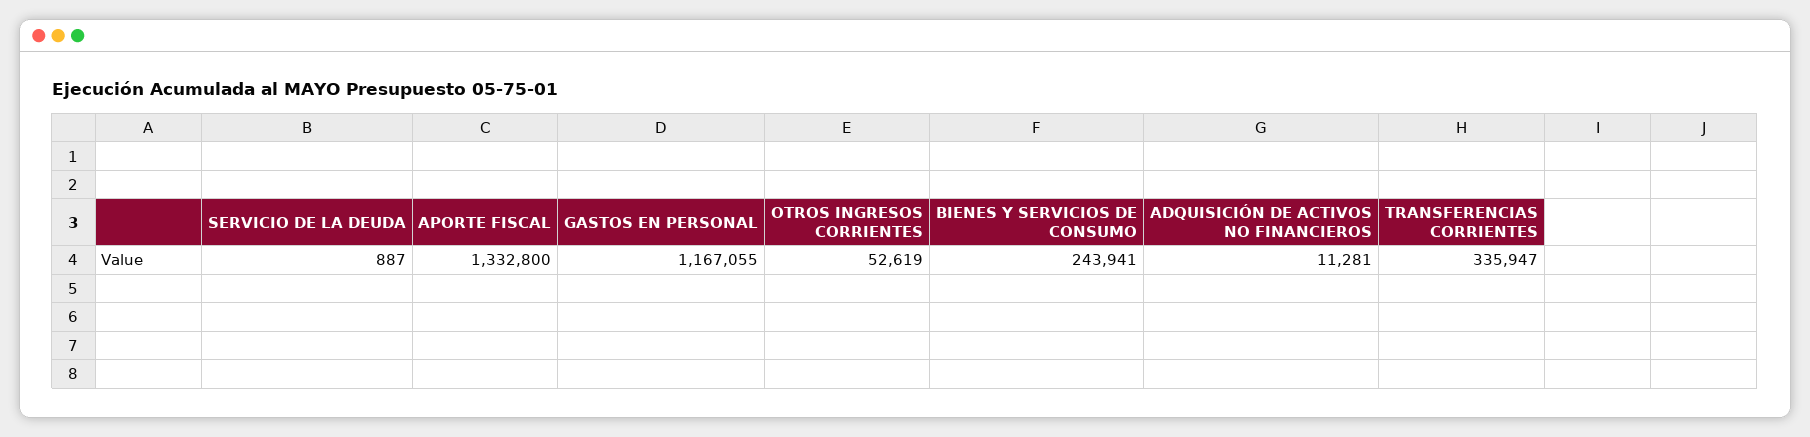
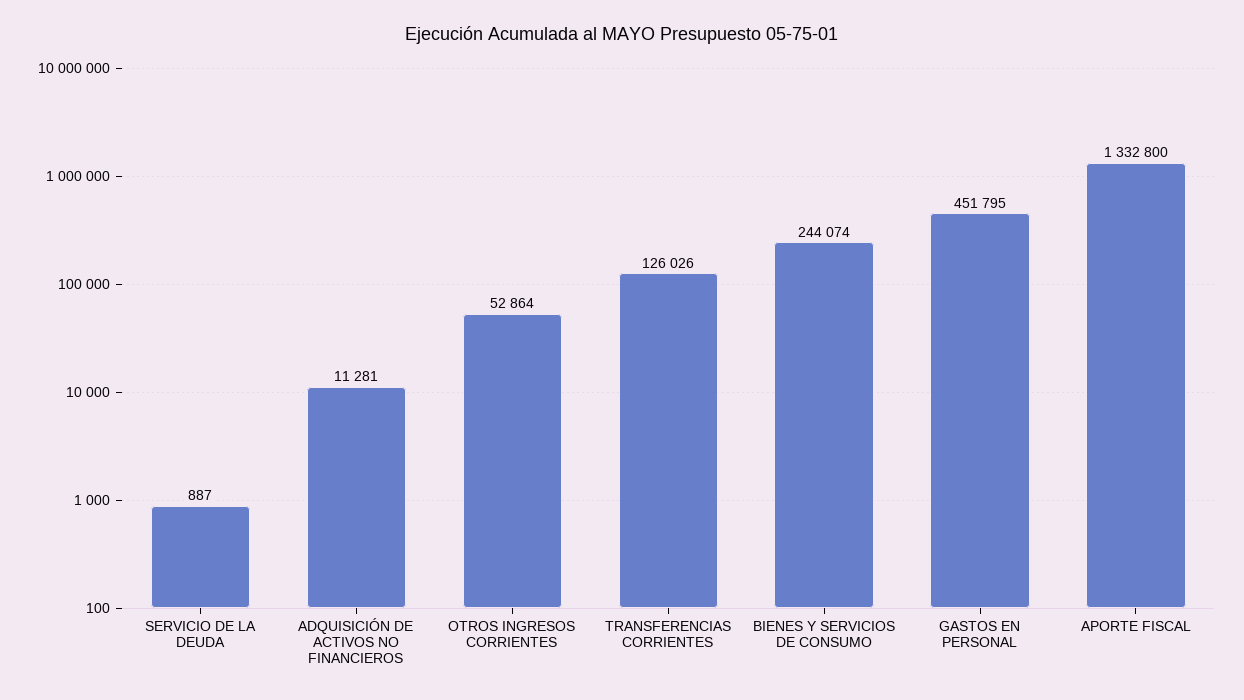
  {
    "SERVICIO DE LA DEUDA": 887,
    "APORTE FISCAL": 1332800,
-   "GASTOS EN PERSONAL": 1167055,
+   "GASTOS EN PERSONAL": 451795,
-   "OTROS INGRESOS CORRIENTES": 52619,
+   "OTROS INGRESOS CORRIENTES": 52864,
-   "BIENES Y SERVICIOS DE CONSUMO": 243941,
+   "BIENES Y SERVICIOS DE CONSUMO": 244074,
    "ADQUISICIÓN DE ACTIVOS NO FINANCIEROS": 11281,
-   "TRANSFERENCIAS CORRIENTES": 335947
+   "TRANSFERENCIAS CORRIENTES": 126026
  }

